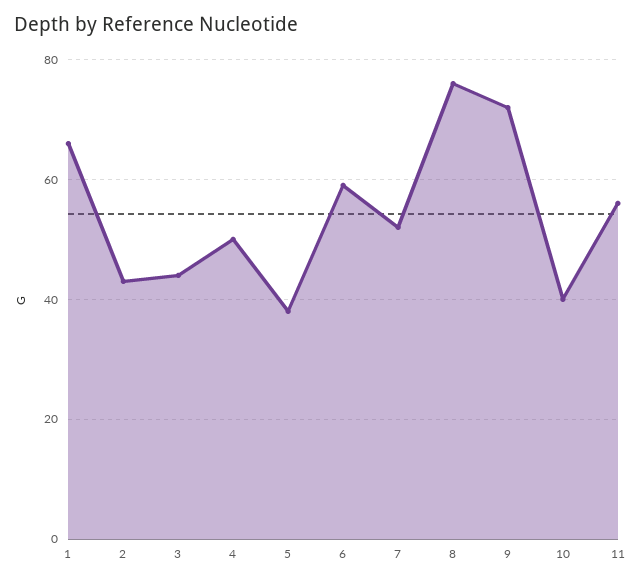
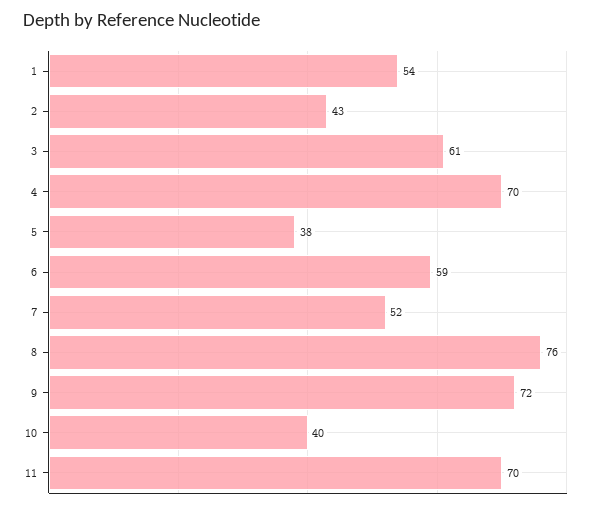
  {
-   "1": 65,
+   "1": 54,
    "2": 43,
-   "3": 45,
+   "3": 61,
-   "4": 50,
+   "4": 70,
    "5": 38,
    "6": 59,
    "7": 52,
    "8": 76,
    "9": 72,
    "10": 40,
-   "11": 55
+   "11": 70
  }

